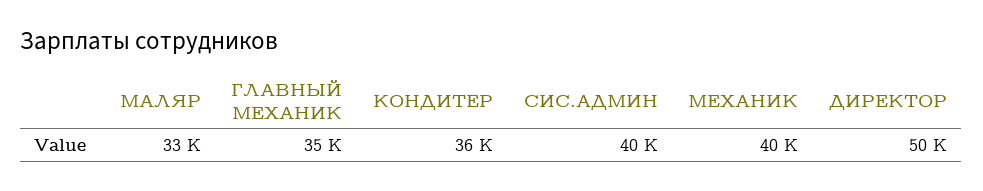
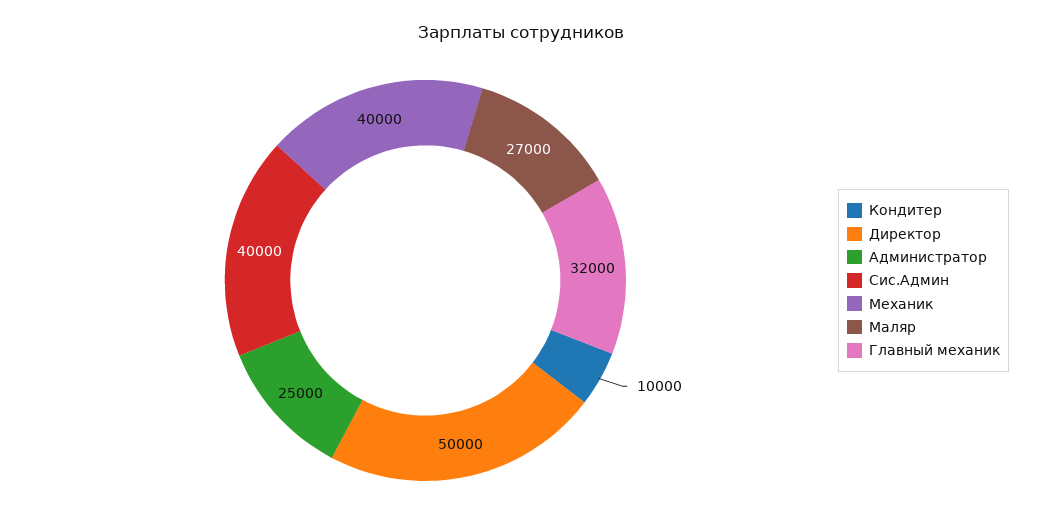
  {
-   "МАЛЯР": 33000,
+   "МАЛЯР": 27000,
-   "ГЛАВНЫЙ МЕХАНИК": 35000,
+   "ГЛАВНЫЙ МЕХАНИК": 32000,
-   "КОНДИТЕР": 36000,
+   "КОНДИТЕР": 10000,
    "СИС.АДМИН": 40000,
    "МЕХАНИК": 40000,
-   "ДИРЕКТОР": 50000
+   "ДИРЕКТОР": 50000,
+   "Администратор": 25000
  }

